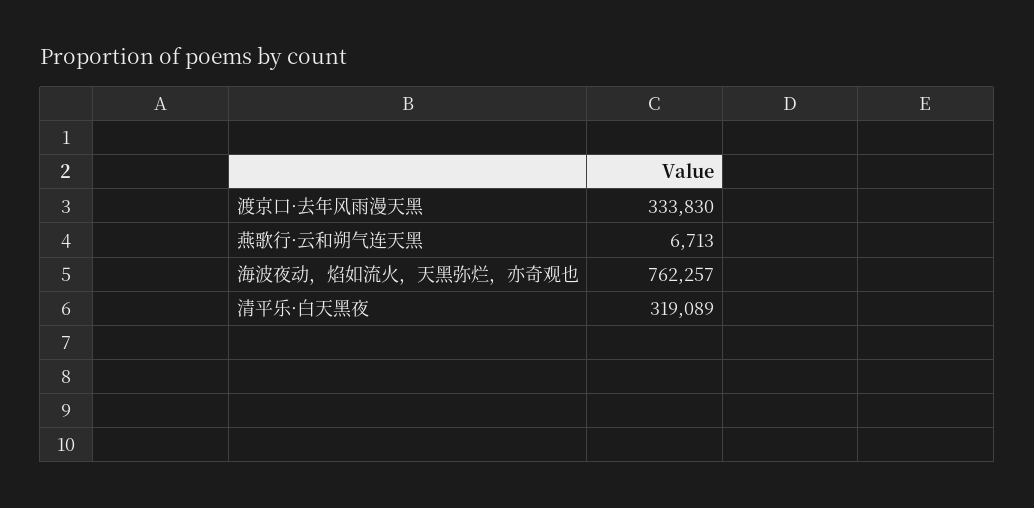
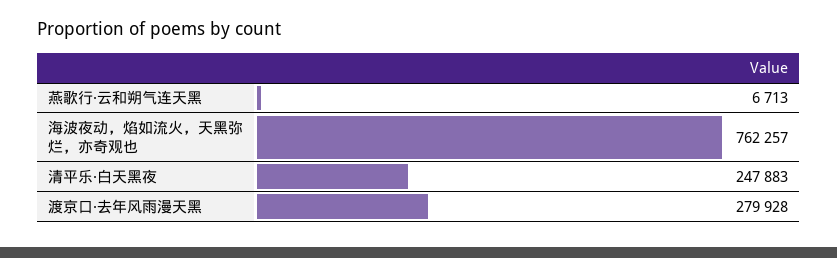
  {
-   "渡京口·去年风雨漫天黑": 333830,
+   "渡京口·去年风雨漫天黑": 279928,
    "燕歌行·云和朔气连天黑": 6713,
    "海波夜动，焰如流火，天黑弥烂，亦奇观也": 762257,
-   "清平乐·白天黑夜": 319089
+   "清平乐·白天黑夜": 247883
  }

